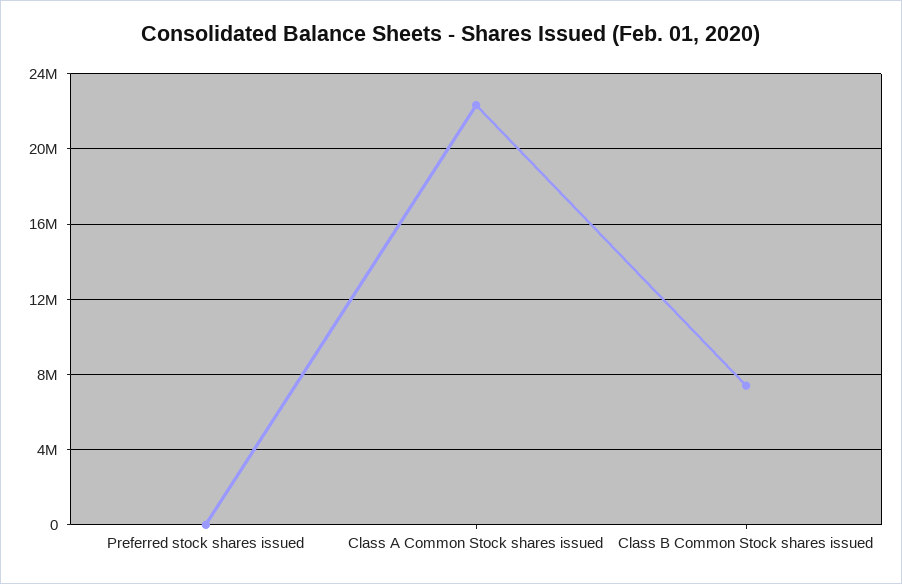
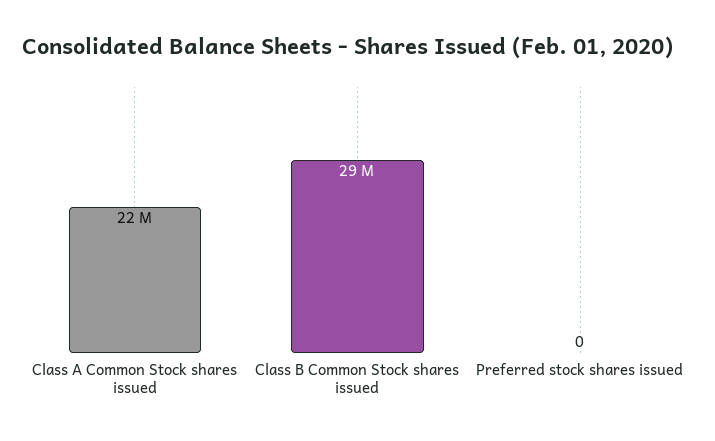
  {
    "Preferred stock shares issued": 0,
    "Class A Common Stock shares issued": 22000000,
-   "Class B Common Stock shares issued": 7500000
+   "Class B Common Stock shares issued": 29000000
  }

